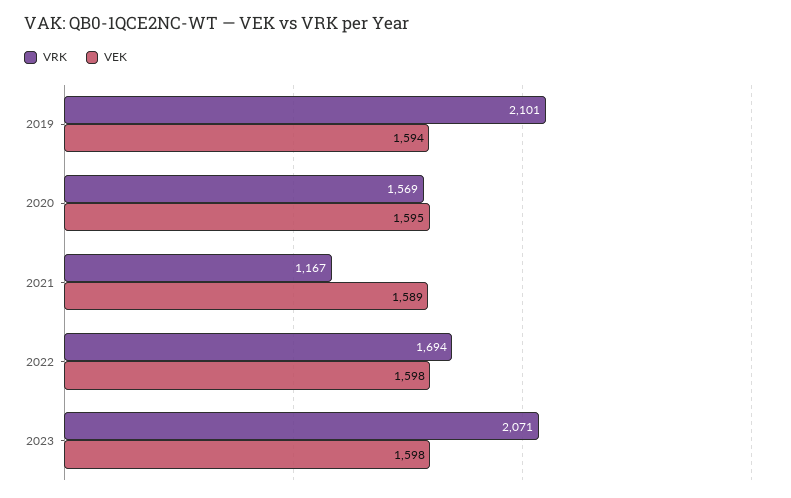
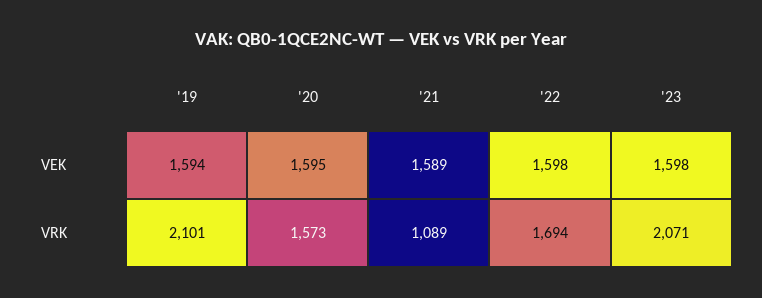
  {
    "VRK": {
      "2019": 2101,
-     "2020": 1569,
+     "2020": 1573,
-     "2021": 1167,
+     "2021": 1089,
      "2022": 1694,
      "2023": 2071
    },
    "VEK": {
      "2019": 1594,
      "2020": 1595,
      "2021": 1589,
      "2022": 1598,
      "2023": 1598
    }
  }

